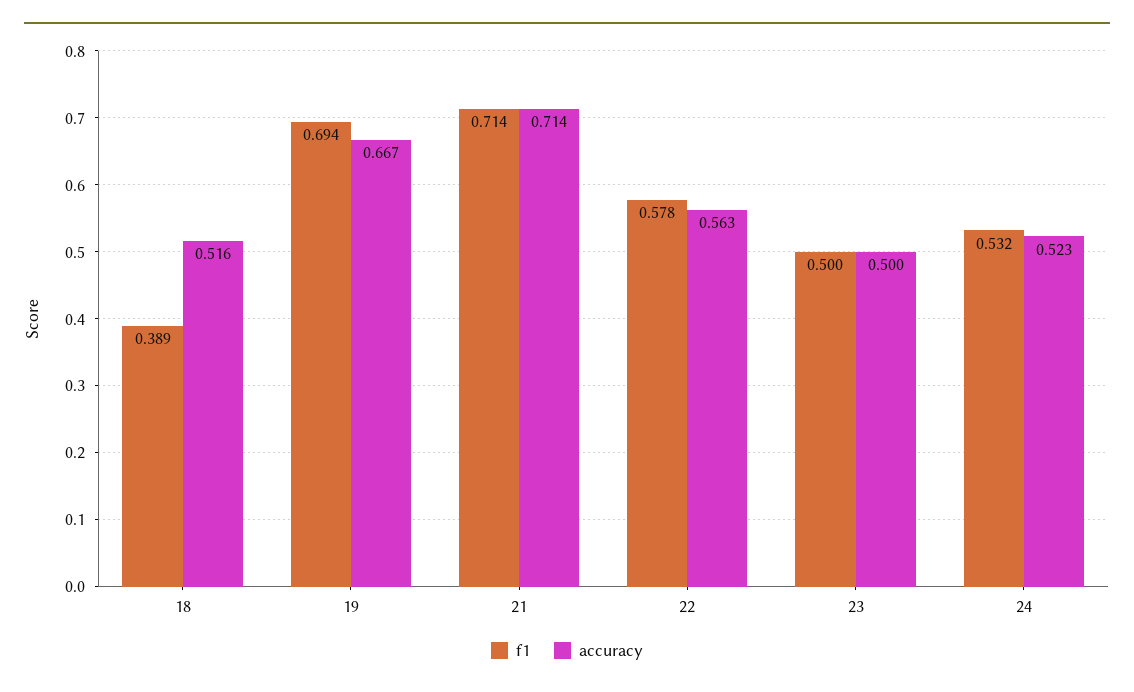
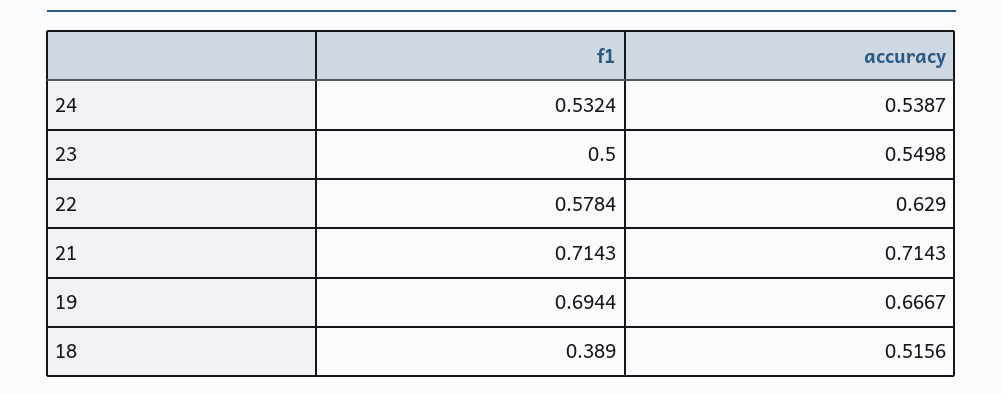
  {
    "f1": {
      "18": 0.389,
      "19": 0.6944,
      "21": 0.7143,
      "22": 0.5784,
      "23": 0.5,
      "24": 0.5324
    },
    "accuracy": {
      "18": 0.5156,
      "19": 0.6667,
      "21": 0.7143,
-     "22": 0.563,
+     "22": 0.629,
-     "23": 0.5,
+     "23": 0.5498,
-     "24": 0.523
+     "24": 0.5387
    }
  }

